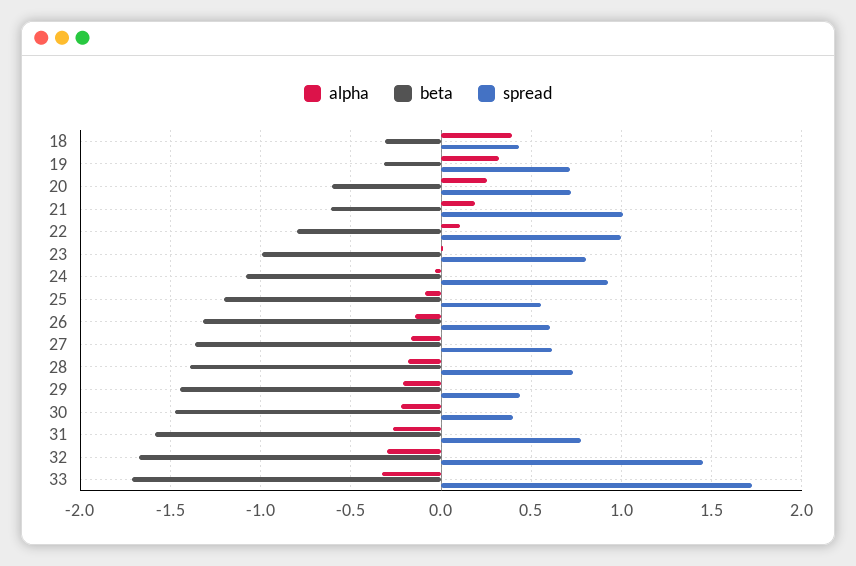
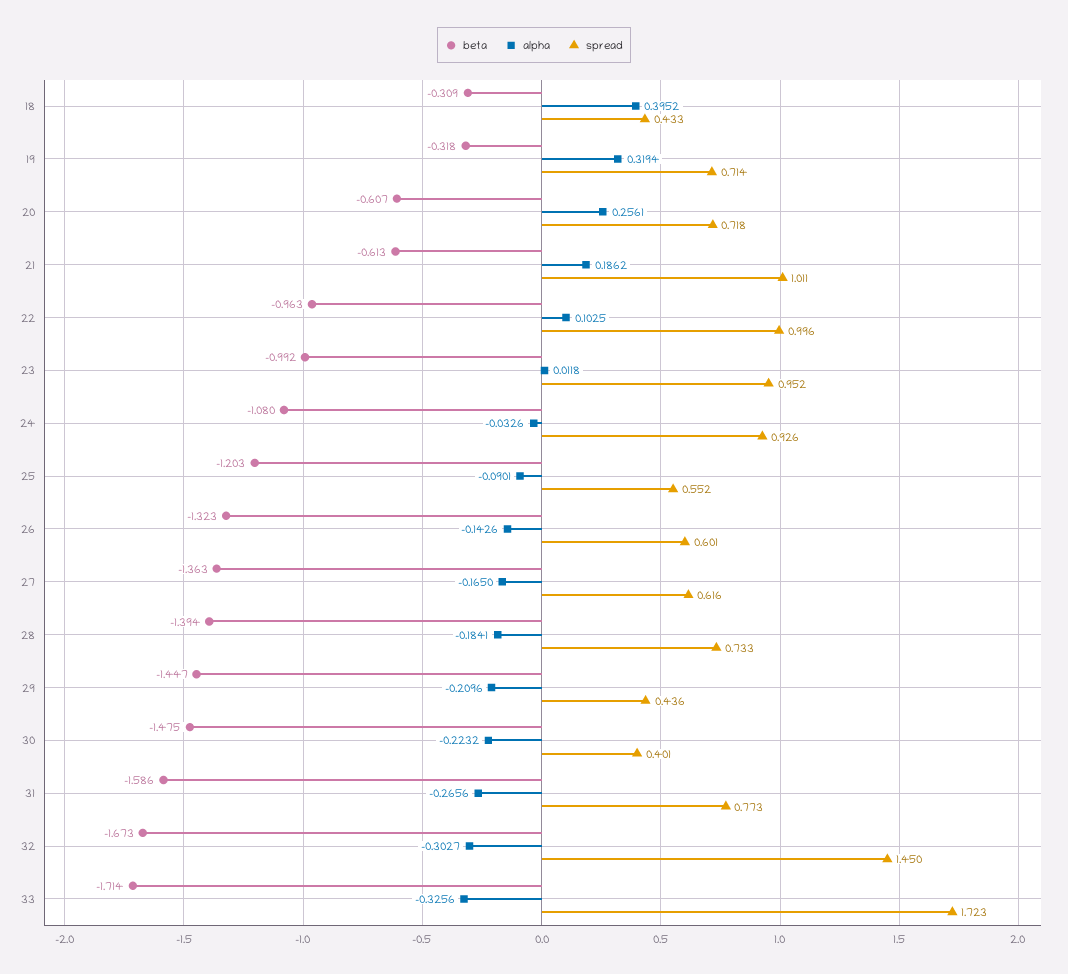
  {
    "alpha": {
      "18": 0.3952,
      "19": 0.3194,
      "20": 0.2561,
      "21": 0.1862,
      "22": 0.1025,
      "23": 0.0118,
      "24": -0.0326,
      "25": -0.0901,
      "26": -0.1426,
      "27": -0.165,
      "28": -0.1841,
      "29": -0.2096,
      "30": -0.2232,
      "31": -0.2656,
      "32": -0.3027,
      "33": -0.3256
    },
    "beta": {
      "18": -0.309,
      "19": -0.318,
      "20": -0.607,
      "21": -0.613,
-     "22": -0.8,
+     "22": -0.963,
      "23": -0.992,
      "24": -1.08,
      "25": -1.203,
      "26": -1.323,
      "27": -1.363,
      "28": -1.394,
      "29": -1.447,
      "30": -1.475,
      "31": -1.586,
      "32": -1.673,
      "33": -1.714
    },
    "spread": {
      "18": 0.433,
      "19": 0.714,
      "20": 0.718,
      "21": 1.011,
      "22": 0.996,
-     "23": 0.8,
+     "23": 0.952,
      "24": 0.926,
      "25": 0.552,
      "26": 0.601,
      "27": 0.616,
      "28": 0.733,
      "29": 0.436,
      "30": 0.401,
      "31": 0.773,
      "32": 1.45,
      "33": 1.723
    }
  }

